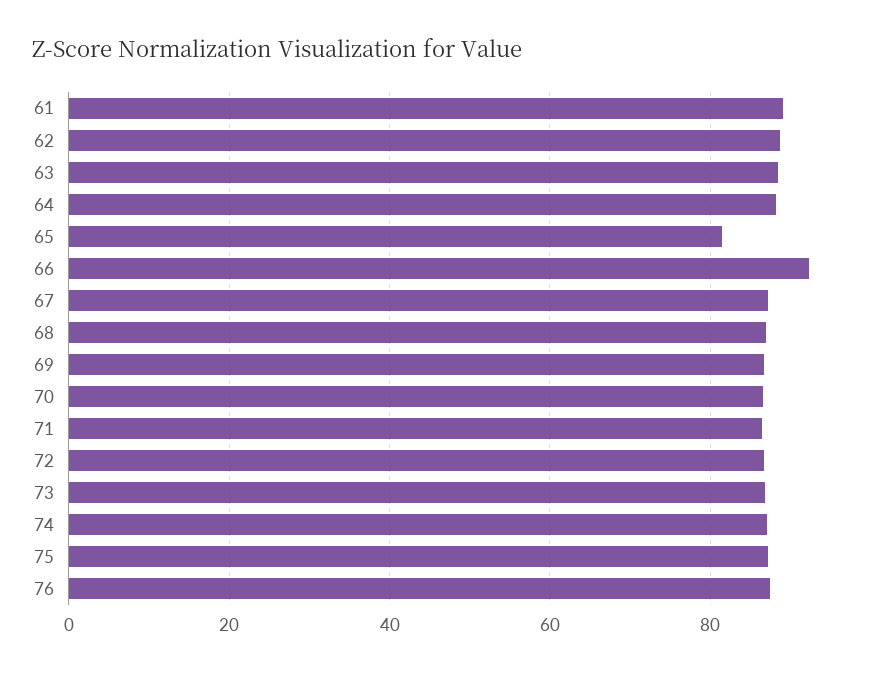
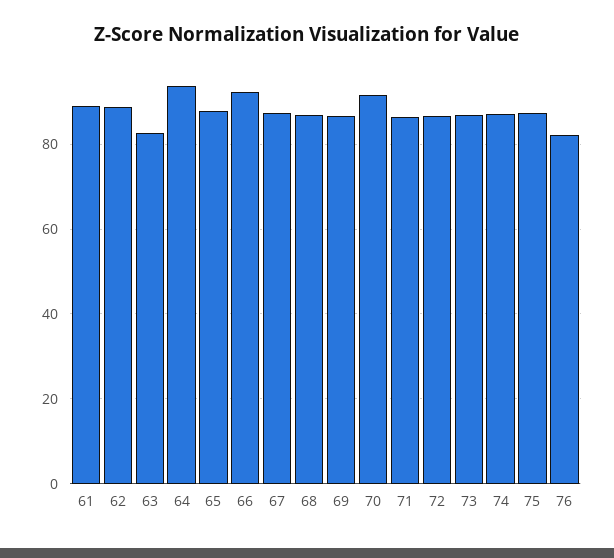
  {
    "61": 90,
    "62": 88,
-   "63": 88,
+   "63": 82,
-   "64": 88,
+   "64": 94,
-   "65": 82,
+   "65": 88,
    "66": 92,
    "67": 88,
    "68": 86,
    "69": 86,
-   "70": 86,
+   "70": 92,
    "71": 86,
    "72": 86,
    "73": 86,
    "74": 88,
    "75": 88,
-   "76": 88
+   "76": 82
  }

